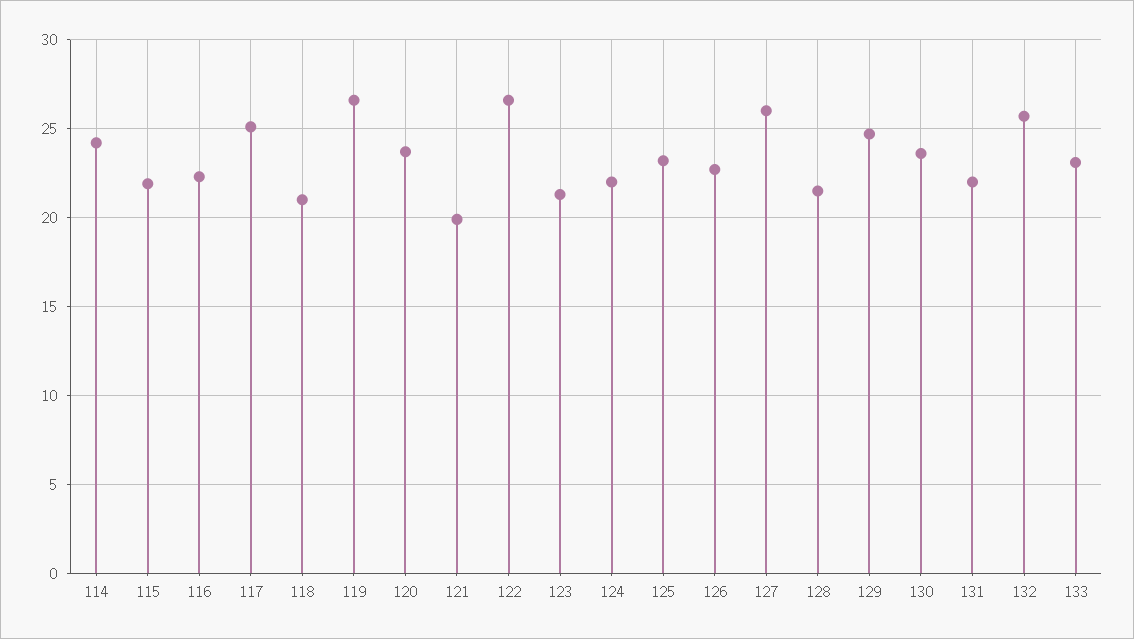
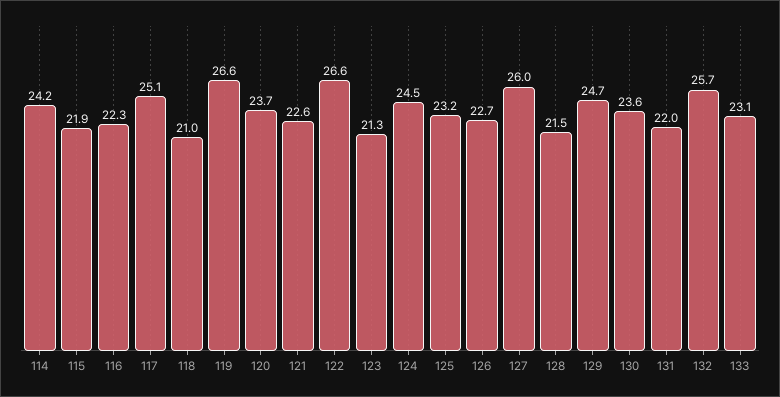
  {
    "114": 24.2,
    "115": 21.9,
    "116": 22.3,
    "117": 25.1,
    "118": 21,
    "119": 26.6,
    "120": 23.7,
-   "121": 20,
+   "121": 22.6,
    "122": 26.6,
    "123": 21.3,
-   "124": 22,
+   "124": 24.5,
    "125": 23.2,
    "126": 22.7,
    "127": 26,
    "128": 21.5,
    "129": 24.7,
    "130": 23.6,
    "131": 22,
    "132": 25.7,
    "133": 23.1
  }

